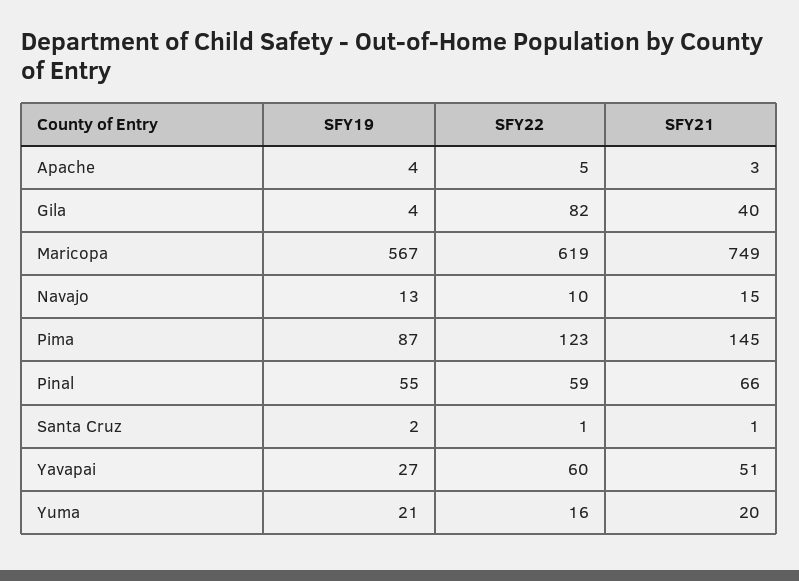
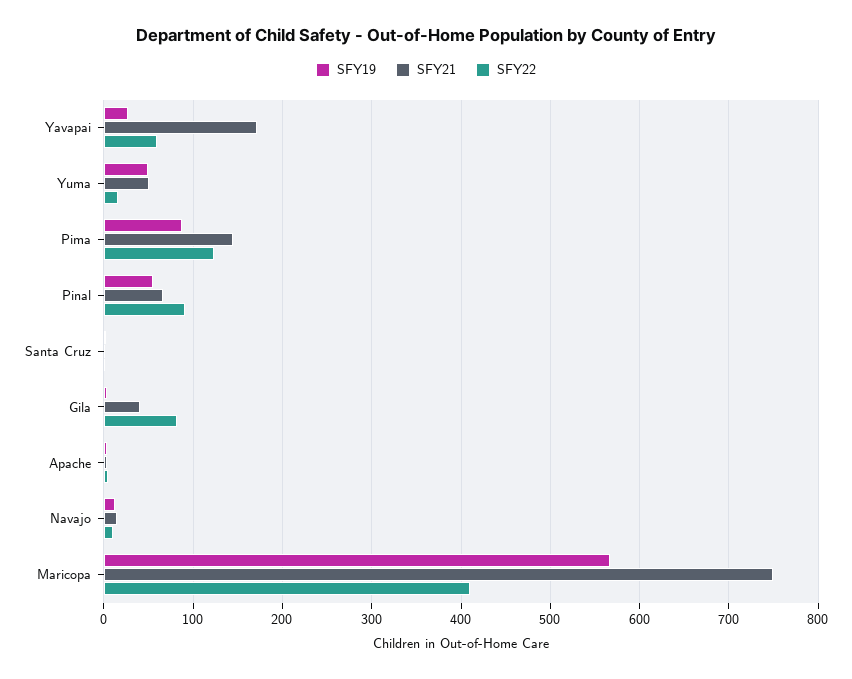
  {
    "SFY19": {
      "Apache": 4,
      "Gila": 4,
      "Maricopa": 567,
      "Navajo": 13,
      "Pima": 87,
      "Pinal": 55,
      "Santa Cruz": 2,
      "Yavapai": 27,
-     "Yuma": 21
+     "Yuma": 50
    },
    "SFY22": {
      "Apache": 5,
      "Gila": 82,
-     "Maricopa": 619,
+     "Maricopa": 410,
      "Navajo": 10,
      "Pima": 123,
-     "Pinal": 59,
+     "Pinal": 90,
      "Santa Cruz": 1,
      "Yavapai": 60,
      "Yuma": 16
    },
    "SFY21": {
      "Apache": 3,
      "Gila": 40,
      "Maricopa": 749,
      "Navajo": 15,
      "Pima": 145,
      "Pinal": 66,
      "Santa Cruz": 1,
-     "Yavapai": 51,
+     "Yavapai": 170,
-     "Yuma": 20
+     "Yuma": 50
    }
  }

